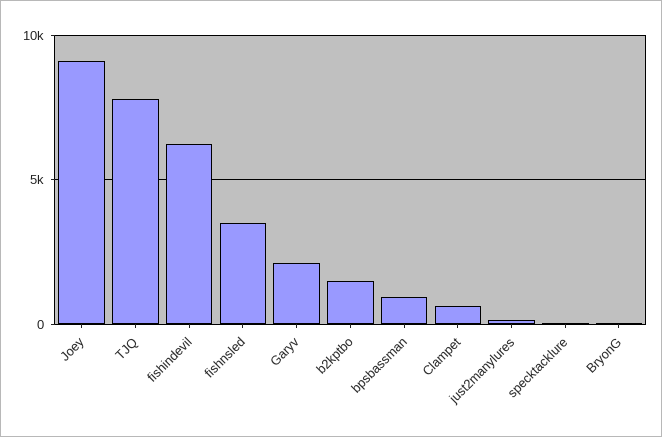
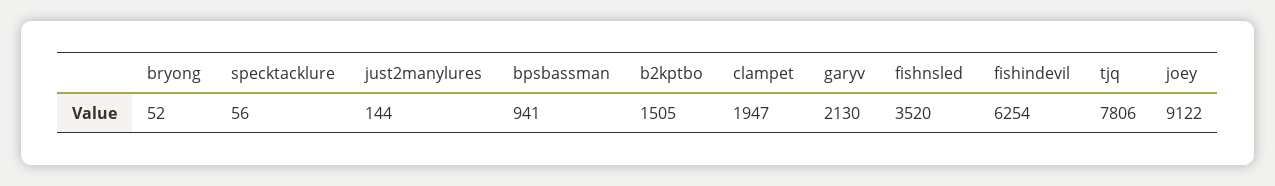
  {
    "Joey": 9122,
    "TJQ": 7806,
    "fishindevil": 6254,
    "fishnsled": 3520,
    "Garyv": 2130,
    "b2kptbo": 1505,
    "bpsbassman": 941,
-   "Clampet": 500,
+   "Clampet": 1947,
    "just2manylures": 144,
    "specktacklure": 56,
    "BryonG": 52
  }

